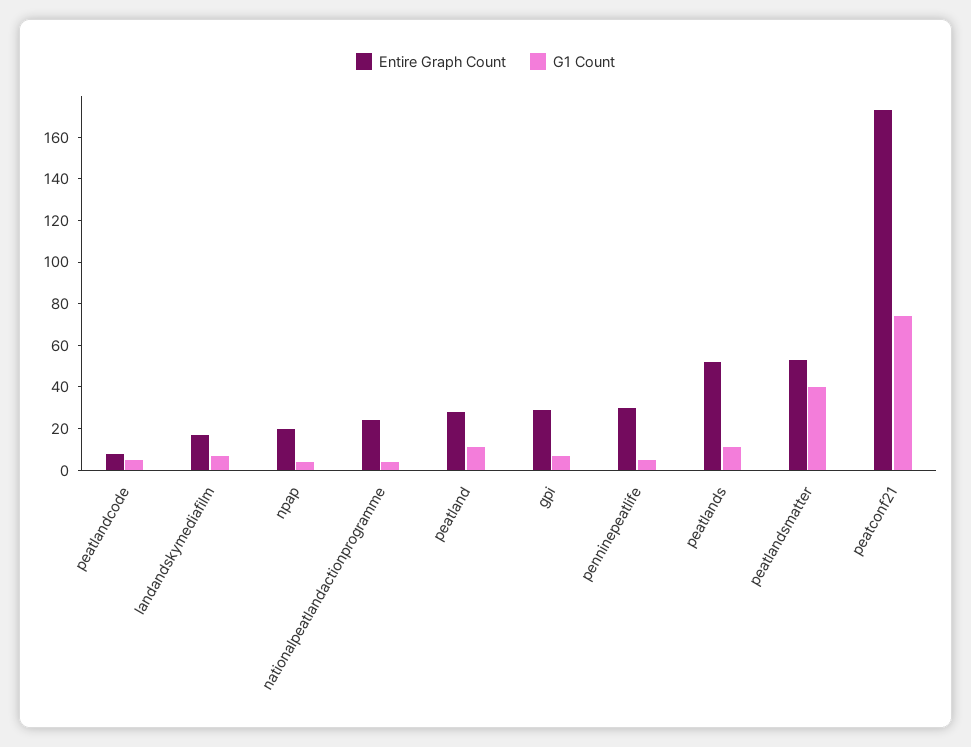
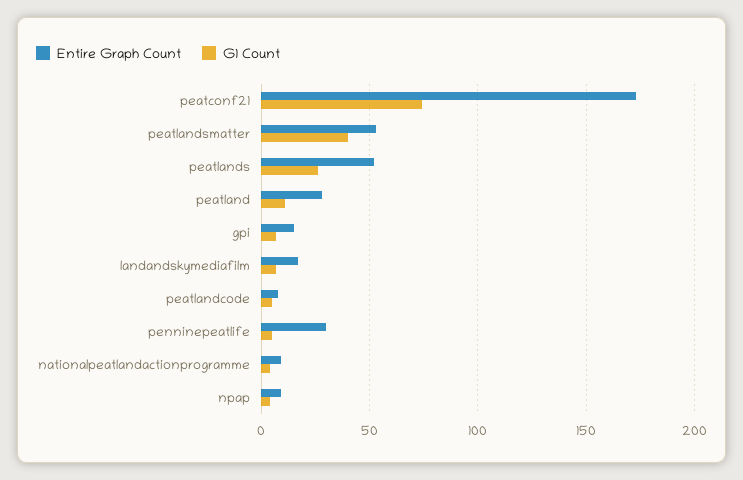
  {
    "Entire Graph Count": {
      "peatlandcode": 10,
      "landandskymediafilm": 15,
-     "npap": 20,
+     "npap": 10,
-     "nationalpeatlandactionprogramme": 25,
+     "nationalpeatlandactionprogramme": 10,
      "peatland": 30,
-     "gpi": 30,
+     "gpi": 15,
      "penninepeatlife": 30,
      "peatlands": 50,
      "peatlandsmatter": 55,
      "peatconf21": 175
    },
    "G1 Count": {
      "peatlandcode": 5,
      "landandskymediafilm": 5,
      "npap": 5,
      "nationalpeatlandactionprogramme": 5,
      "peatland": 10,
      "gpi": 5,
      "penninepeatlife": 5,
-     "peatlands": 10,
+     "peatlands": 25,
      "peatlandsmatter": 40,
      "peatconf21": 75
    }
  }

